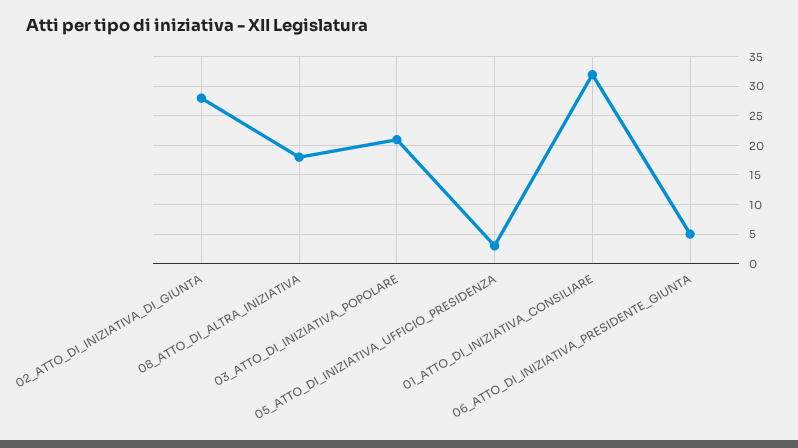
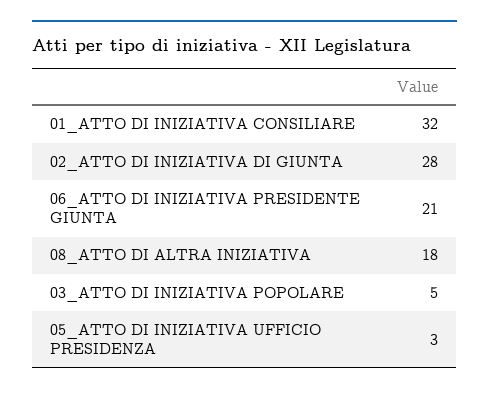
  {
    "02_ATTO_DI_INIZIATIVA_DI_GIUNTA": 28,
    "08_ATTO_DI_ALTRA_INIZIATIVA": 18,
-   "03_ATTO_DI_INIZIATIVA_POPOLARE": 20,
+   "03_ATTO_DI_INIZIATIVA_POPOLARE": 5,
    "05_ATTO_DI_INIZIATIVA_UFFICIO_PRESIDENZA": 3,
    "01_ATTO_DI_INIZIATIVA_CONSILIARE": 32,
-   "06_ATTO_DI_INIZIATIVA_PRESIDENTE_GIUNTA": 5
+   "06_ATTO_DI_INIZIATIVA_PRESIDENTE_GIUNTA": 21
  }

